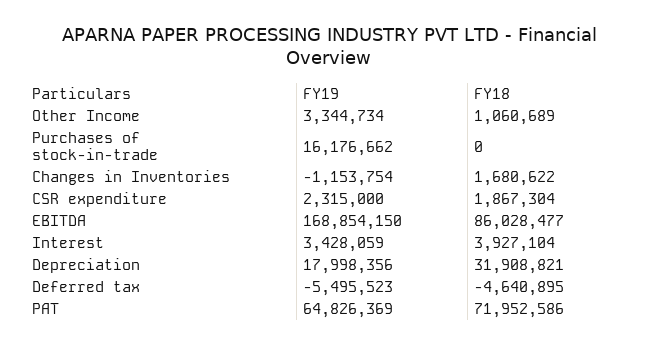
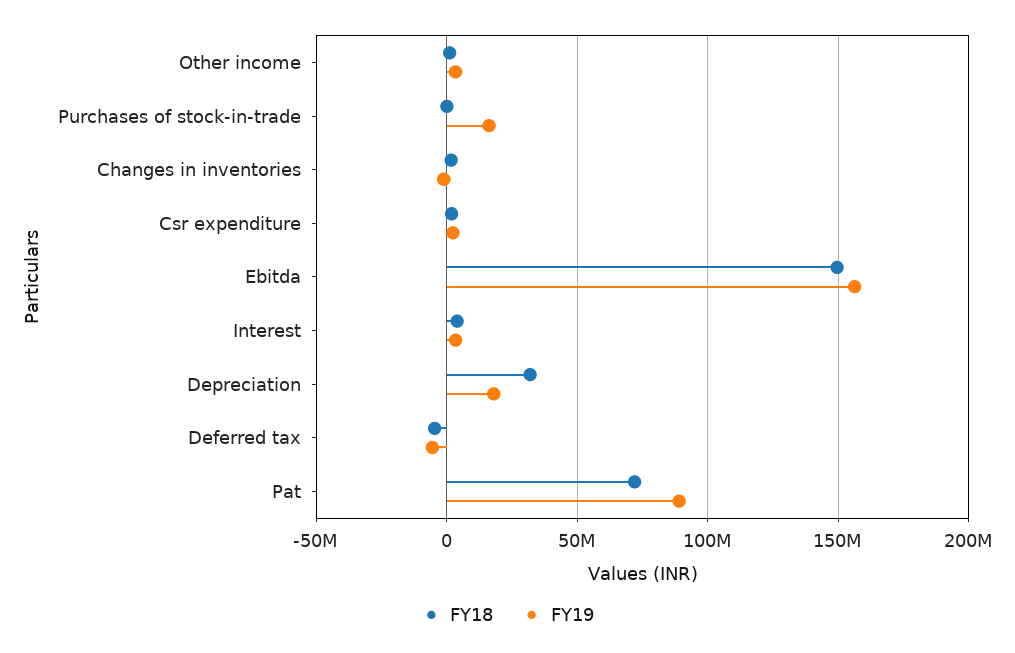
  {
    "FY19": {
      "Other Income": 3344734,
      "Purchases of stock-in-trade": 16176662,
      "Changes in Inventories": -1153754,
      "CSR expenditure": 2315000,
-     "EBITDA": 168854150,
+     "EBITDA": 155000000,
      "Interest": 3428059,
      "Depreciation": 17998356,
      "Deferred tax": -5495523,
-     "PAT": 64826369
+     "PAT": 90000000
    },
    "FY18": {
      "Other Income": 1060689,
      "Purchases of stock-in-trade": 0,
      "Changes in Inventories": 1680622,
      "CSR expenditure": 1867304,
-     "EBITDA": 86028477,
+     "EBITDA": 150000000,
      "Interest": 3927104,
      "Depreciation": 31908821,
      "Deferred tax": -4640895,
      "PAT": 71952586
    }
  }

